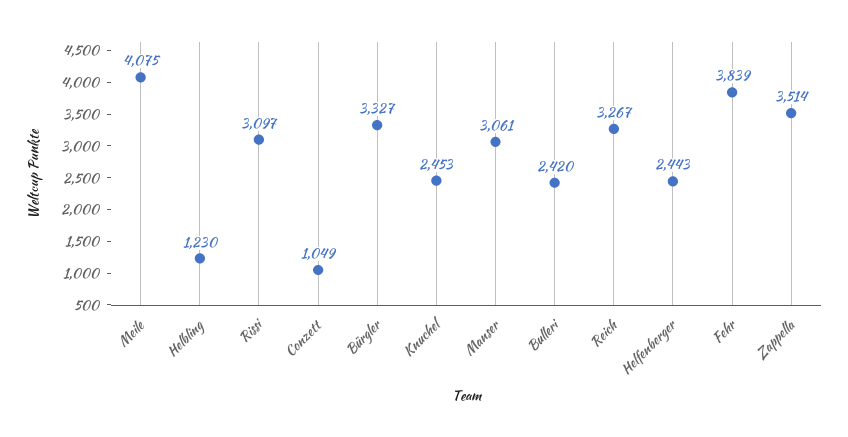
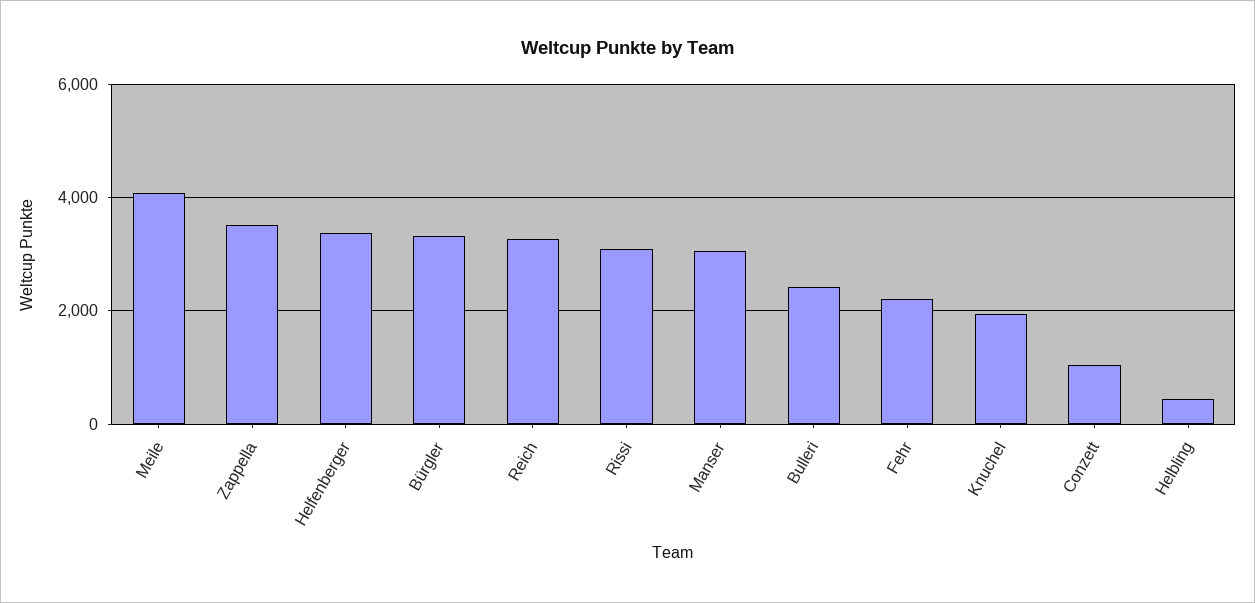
  {
    "Meile": 4075,
-   "Helbling": 1230,
+   "Helbling": 400,
    "Rissi": 3097,
    "Conzett": 1049,
    "Bürgler": 3327,
-   "Knuchel": 2453,
+   "Knuchel": 2000,
    "Manser": 3061,
    "Bulleri": 2420,
    "Reich": 3267,
-   "Helfenberger": 2443,
+   "Helfenberger": 3400,
-   "Fehr": 3839,
+   "Fehr": 2200,
    "Zappella": 3514
  }

